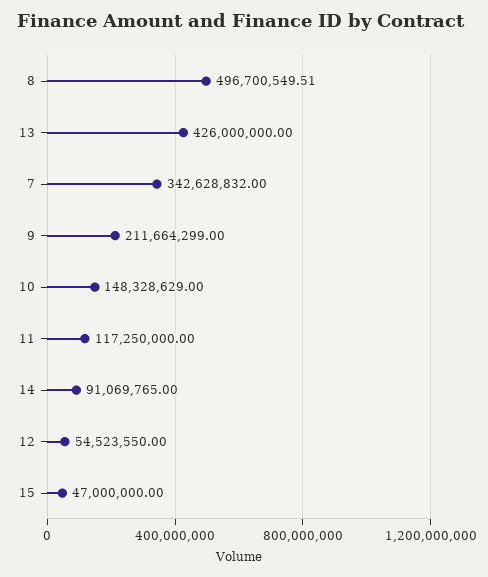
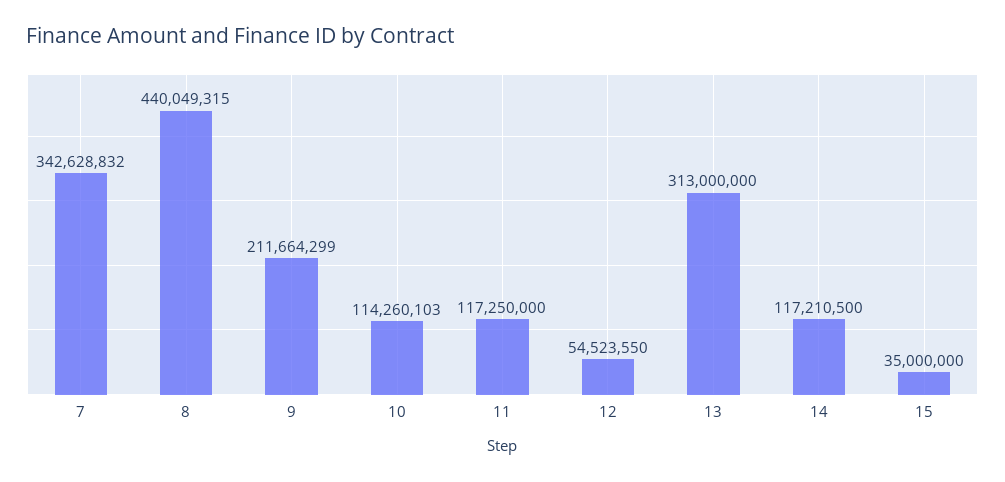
  {
-   "8": 496700549.51,
+   "8": 440049315,
-   "13": 426000000,
+   "13": 313000000,
    "7": 342628832,
    "9": 211664299,
-   "10": 148328629,
+   "10": 114260103,
    "11": 117250000,
-   "14": 91069765,
+   "14": 117210500,
    "12": 54523550,
-   "15": 47000000
+   "15": 35000000
  }

